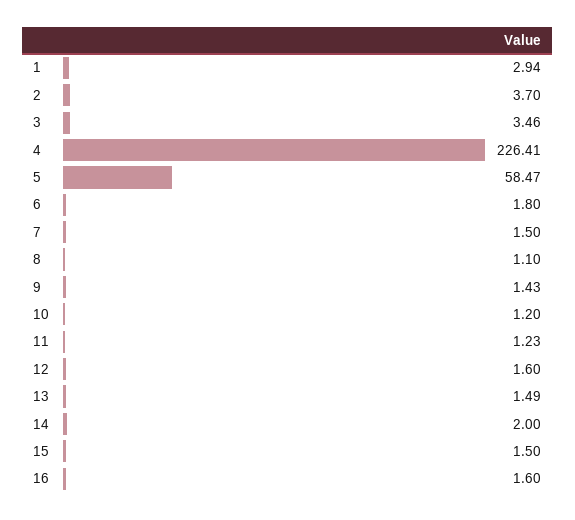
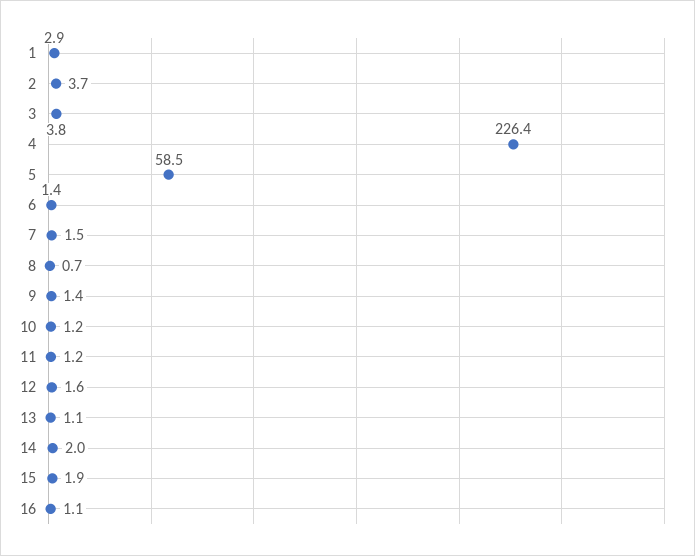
  {
    "1": 2.94,
    "2": 3.7,
-   "3": 3.46,
+   "3": 3.8,
    "4": 226.41,
    "5": 58.47,
-   "6": 1.8,
+   "6": 1.4,
    "7": 1.5,
-   "8": 1.1,
+   "8": 0.7,
    "9": 1.43,
    "10": 1.2,
    "11": 1.23,
    "12": 1.6,
-   "13": 1.49,
+   "13": 1.1,
    "14": 2,
-   "15": 1.5,
+   "15": 1.9,
-   "16": 1.6
+   "16": 1.1
  }

